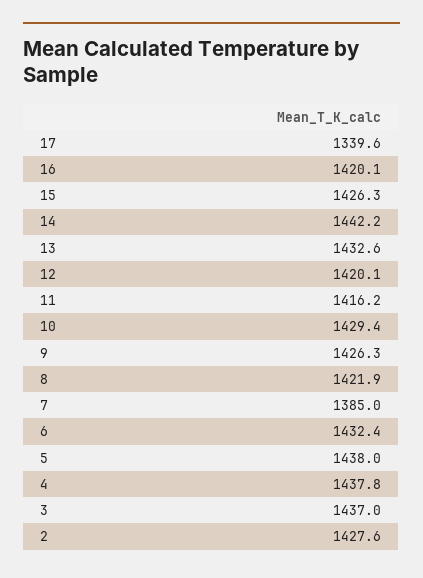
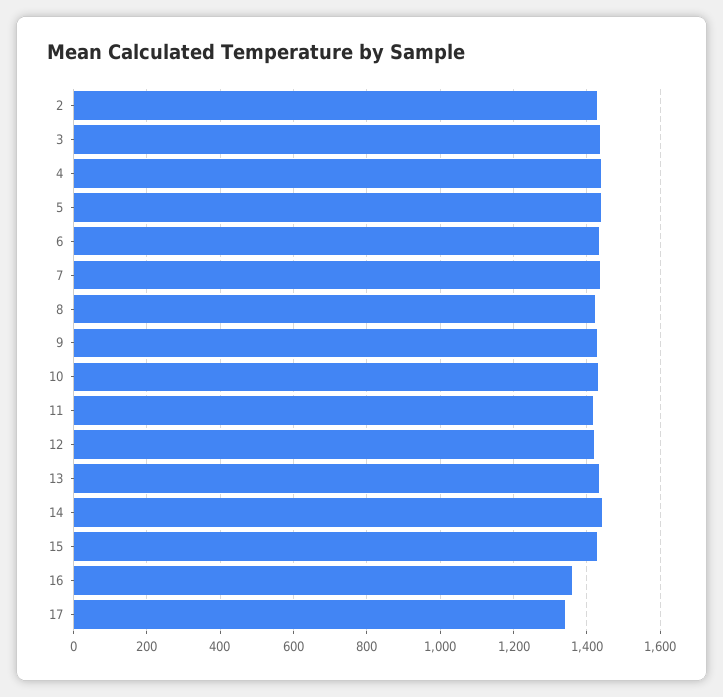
  {
    "17": 1339.6,
-   "16": 1420.1,
+   "16": 1360,
    "15": 1426.3,
    "14": 1442.2,
    "13": 1432.6,
    "12": 1420.1,
    "11": 1416.2,
    "10": 1429.4,
    "9": 1426.3,
    "8": 1421.9,
-   "7": 1385,
+   "7": 1440,
    "6": 1432.4,
    "5": 1438,
    "4": 1437.8,
    "3": 1437,
    "2": 1427.6
  }

